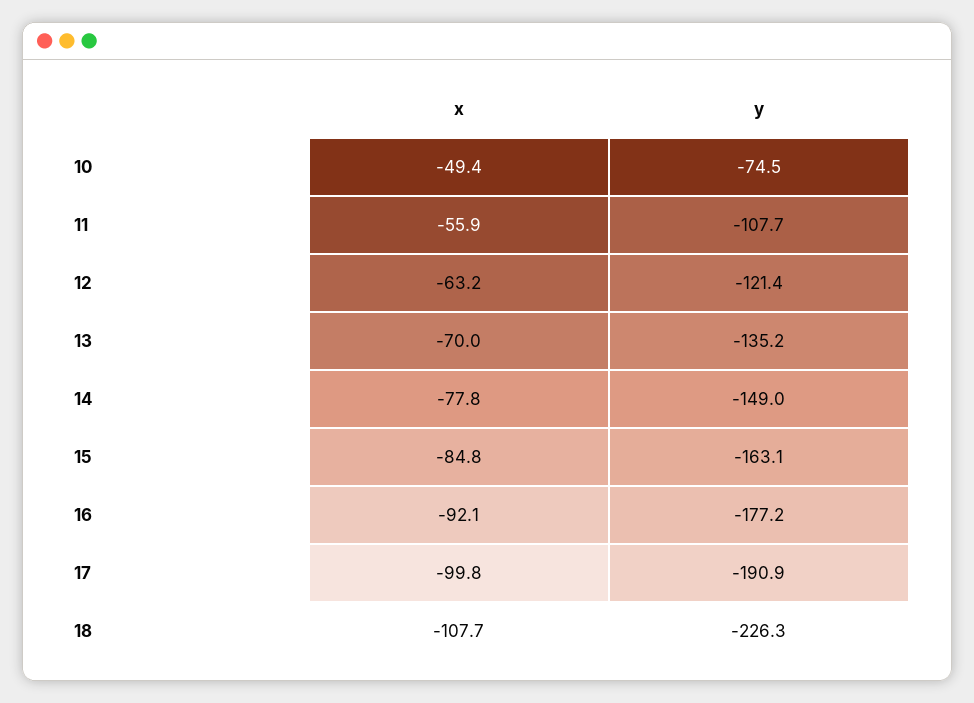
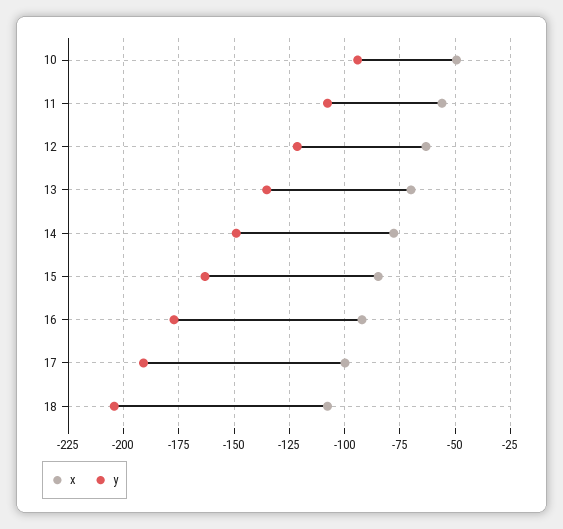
  {
    "x": {
      "10": -49.4,
      "11": -55.9,
      "12": -63.2,
      "13": -70,
      "14": -77.8,
      "15": -84.8,
      "16": -92.1,
      "17": -99.8,
      "18": -107.7
    },
    "y": {
-     "10": -74.5,
+     "10": -95,
      "11": -107.7,
      "12": -121.4,
      "13": -135.2,
      "14": -149,
      "15": -163.1,
      "16": -177.2,
      "17": -190.9,
-     "18": -226.3
+     "18": -205
    }
  }

